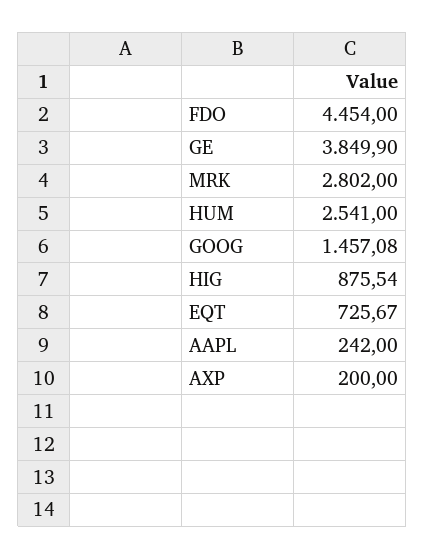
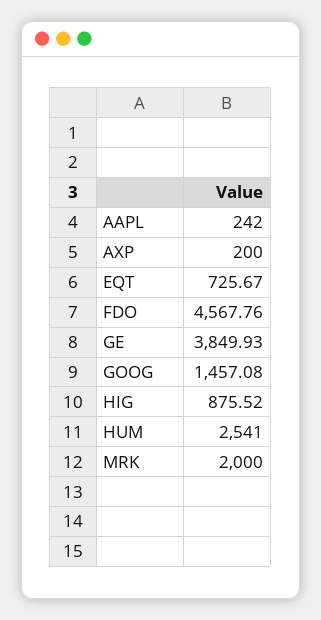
  {
-   "FDO": 4454,
+   "FDO": 4567.76,
-   "GE": 3849.9,
+   "GE": 3849.93,
-   "MRK": 2802,
+   "MRK": 2000,
    "HUM": 2541,
    "GOOG": 1457.08,
-   "HIG": 875.54,
+   "HIG": 875.52,
    "EQT": 725.67,
    "AAPL": 242,
    "AXP": 200
  }

